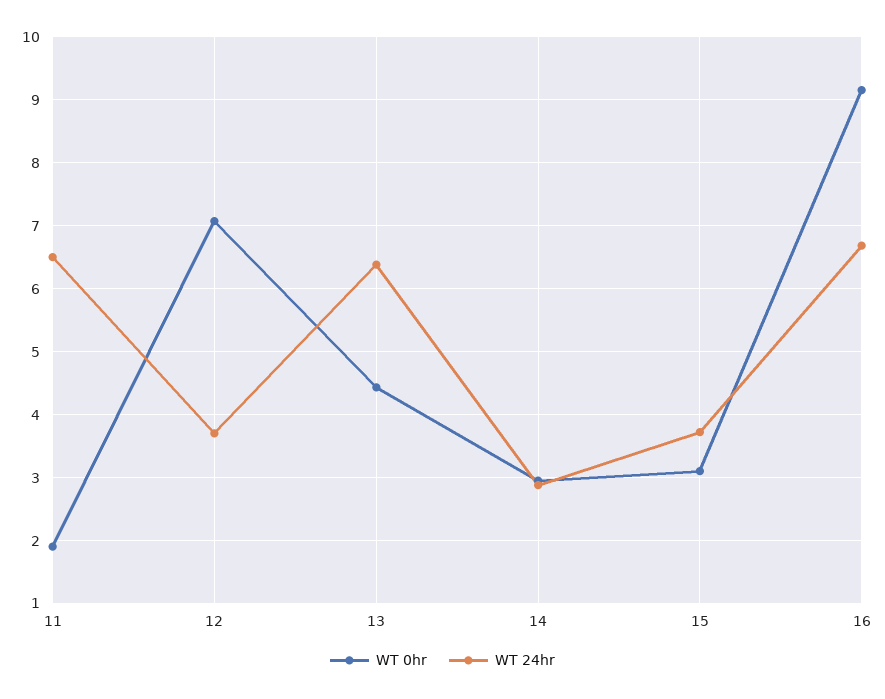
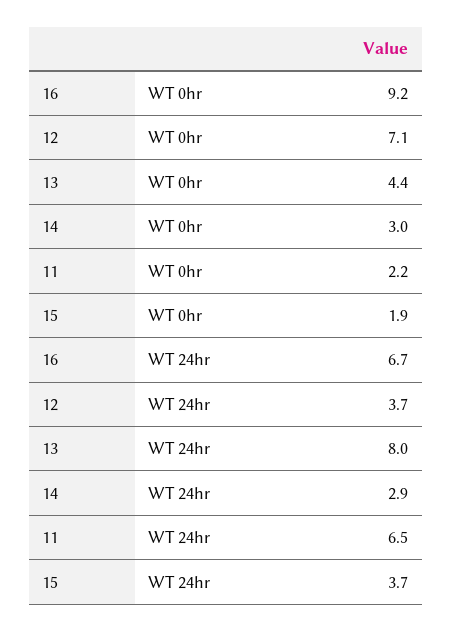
  {
    "WT 0hr": {
-     "11": 1.9,
+     "11": 2.2,
      "12": 7.1,
      "13": 4.4,
      "14": 3,
-     "15": 3.1,
+     "15": 1.9,
      "16": 9.2
    },
    "WT 24hr": {
      "11": 6.5,
      "12": 3.7,
-     "13": 6.4,
+     "13": 8,
      "14": 2.9,
      "15": 3.7,
      "16": 6.7
    }
  }

